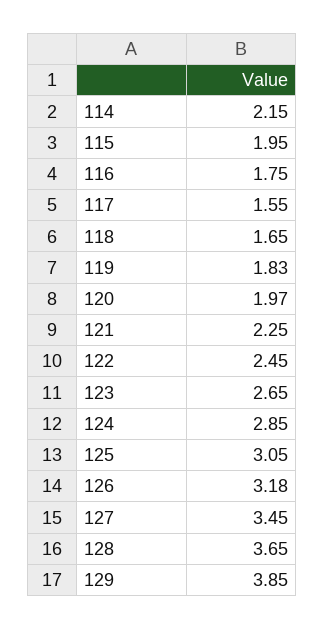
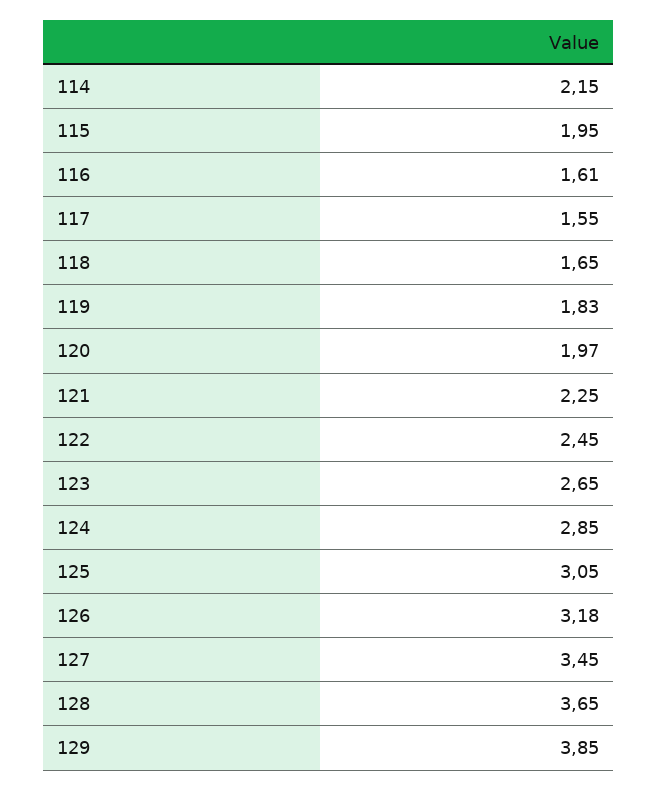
  {
    "114": 2.15,
    "115": 1.95,
-   "116": 1.75,
+   "116": 1.61,
    "117": 1.55,
    "118": 1.65,
    "119": 1.83,
    "120": 1.97,
    "121": 2.25,
    "122": 2.45,
    "123": 2.65,
    "124": 2.85,
    "125": 3.05,
    "126": 3.18,
    "127": 3.45,
    "128": 3.65,
    "129": 3.85
  }

